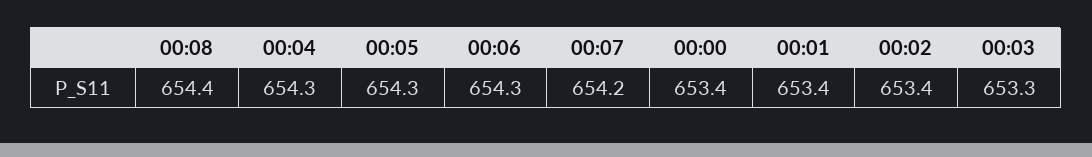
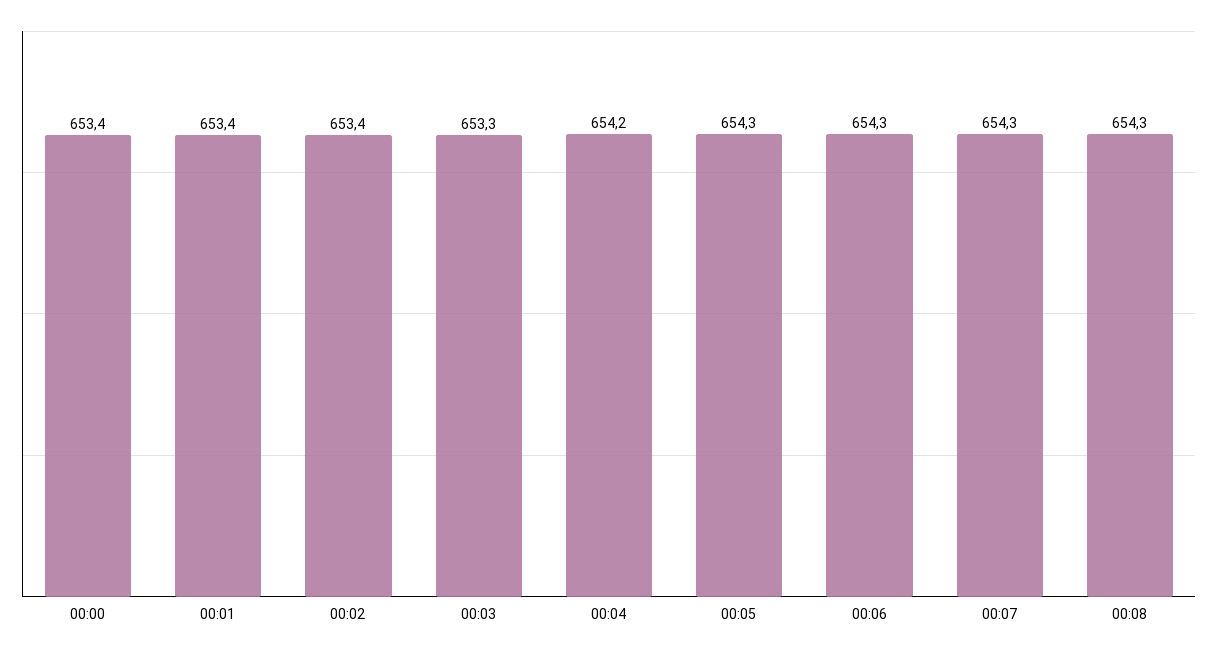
  {
-   "00:08": 654.4,
+   "00:08": 654.3,
-   "00:04": 654.3,
+   "00:04": 654.2,
    "00:05": 654.3,
    "00:06": 654.3,
-   "00:07": 654.2,
+   "00:07": 654.3,
    "00:00": 653.4,
    "00:01": 653.4,
    "00:02": 653.4,
    "00:03": 653.3
  }

